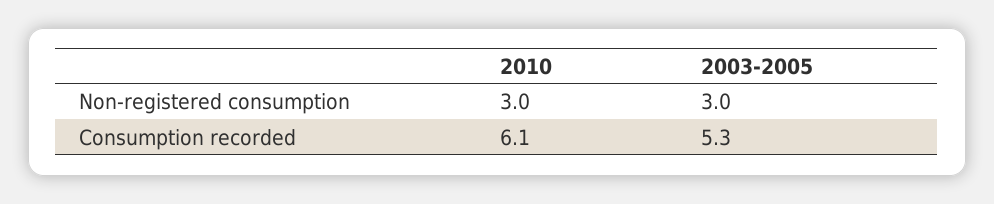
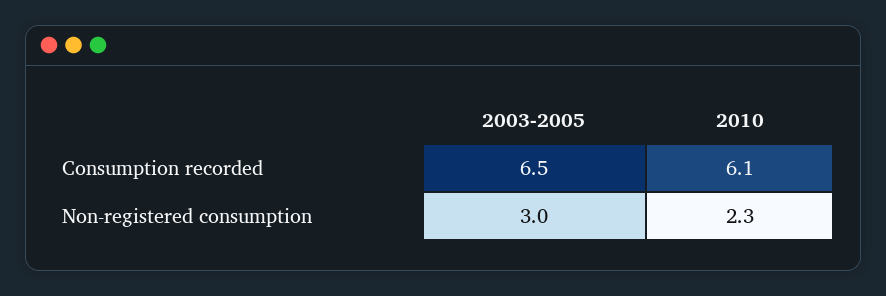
  {
    "2010": {
-     "Non-registered consumption": 3,
+     "Non-registered consumption": 2.3,
      "Consumption recorded": 6.1
    },
    "2003-2005": {
      "Non-registered consumption": 3,
-     "Consumption recorded": 5.3
+     "Consumption recorded": 6.5
    }
  }

